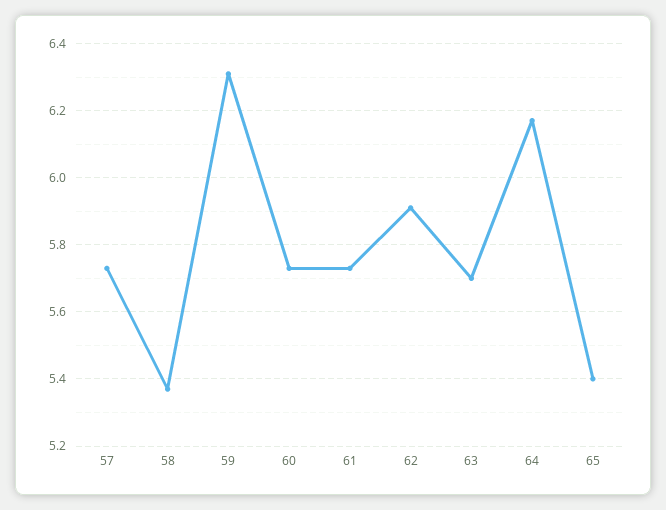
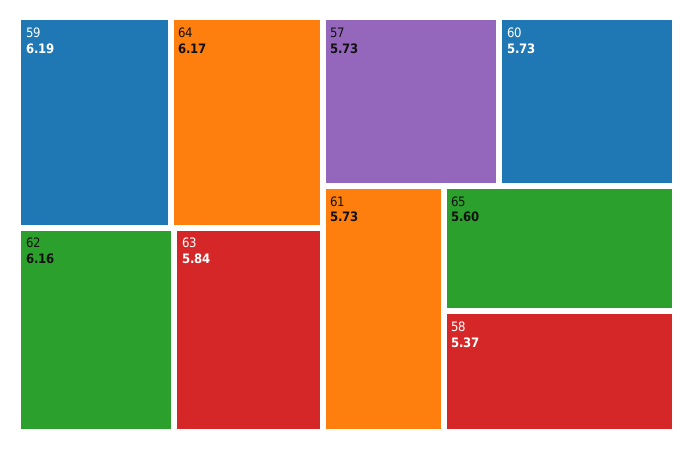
  {
    "57": 5.73,
    "58": 5.37,
-   "59": 6.3,
+   "59": 6.19,
    "60": 5.73,
    "61": 5.73,
-   "62": 5.9,
+   "62": 6.16,
-   "63": 5.7,
+   "63": 5.84,
    "64": 6.17,
-   "65": 5.4
+   "65": 5.6
  }

